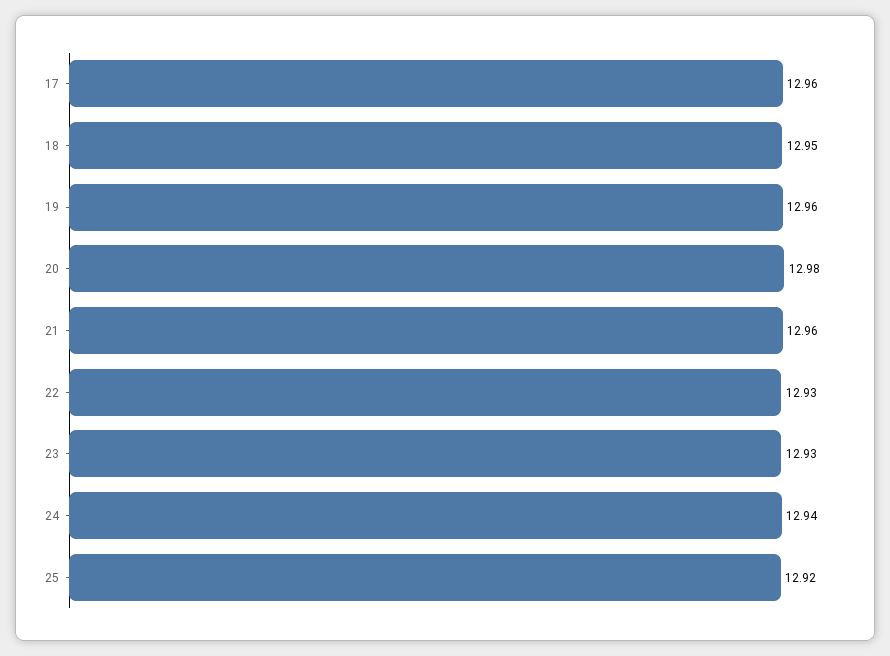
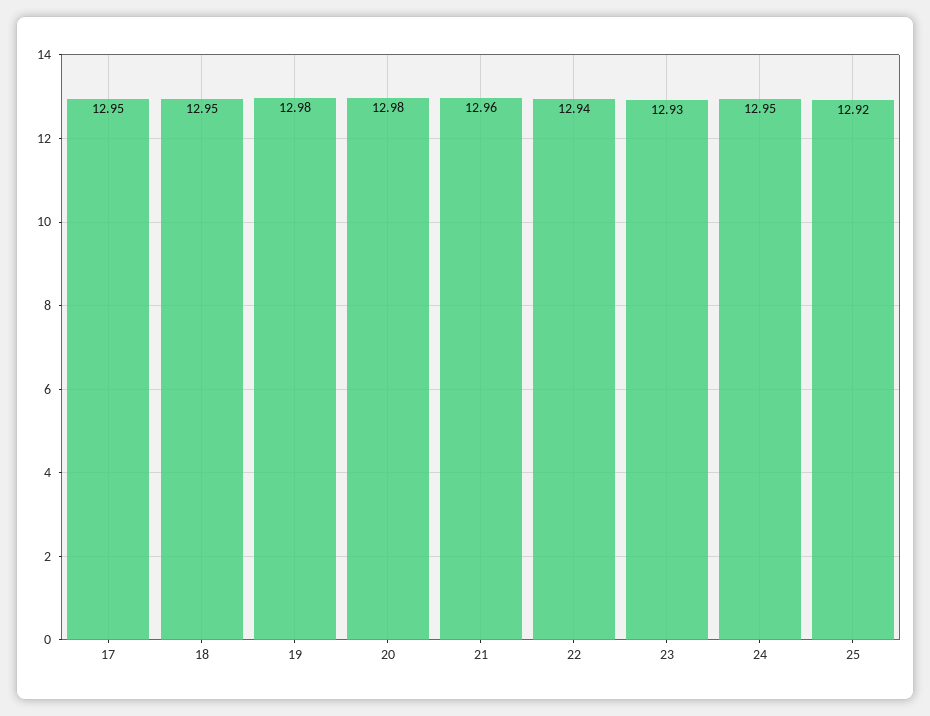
  {
-   "17": 12.96,
+   "17": 12.95,
    "18": 12.95,
-   "19": 12.96,
+   "19": 12.98,
    "20": 12.98,
    "21": 12.96,
-   "22": 12.93,
+   "22": 12.94,
    "23": 12.93,
-   "24": 12.94,
+   "24": 12.95,
    "25": 12.92
  }

